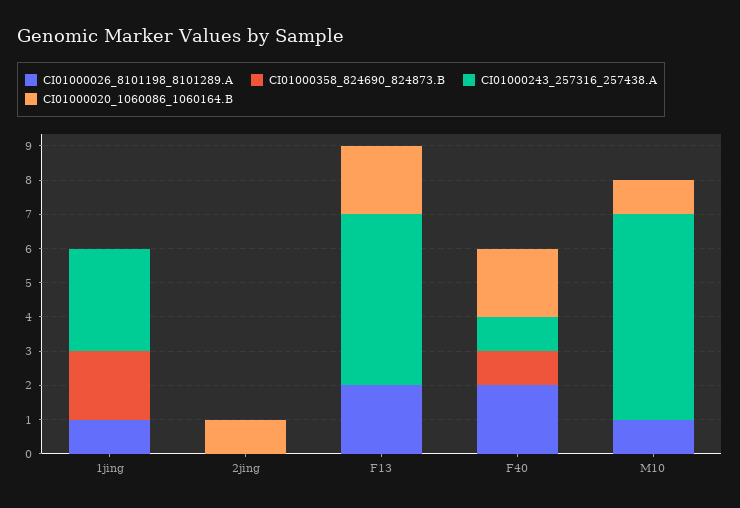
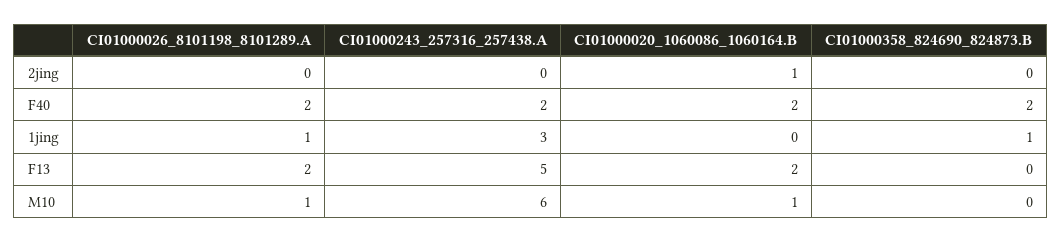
  {
    "CI01000026_8101198_8101289.A": {
      "1jing": 1,
      "2jing": 0,
      "F13": 2,
      "F40": 2,
      "M10": 1
    },
    "CI01000358_824690_824873.B": {
-     "1jing": 2,
+     "1jing": 1,
      "2jing": 0,
      "F13": 0,
-     "F40": 1,
+     "F40": 2,
      "M10": 0
    },
    "CI01000243_257316_257438.A": {
      "1jing": 3,
      "2jing": 0,
      "F13": 5,
-     "F40": 1,
+     "F40": 2,
      "M10": 6
    },
    "CI01000020_1060086_1060164.B": {
      "1jing": 0,
      "2jing": 1,
      "F13": 2,
      "F40": 2,
      "M10": 1
    }
  }

